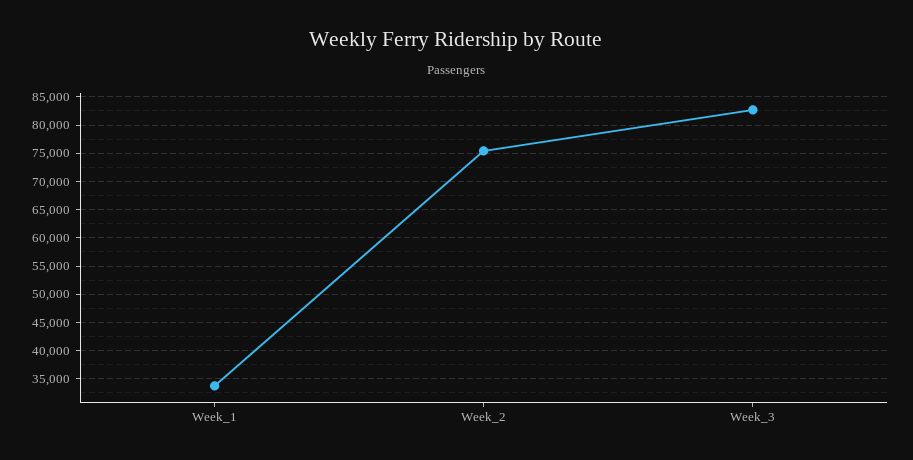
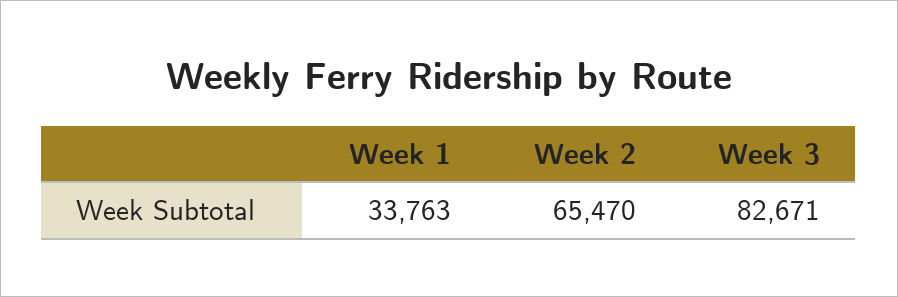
  {
    "Week_1": 33763,
-   "Week_2": 75000,
+   "Week_2": 65470,
    "Week_3": 82671
  }

